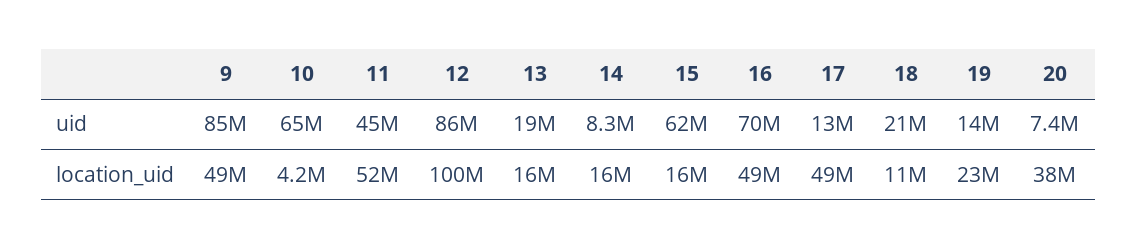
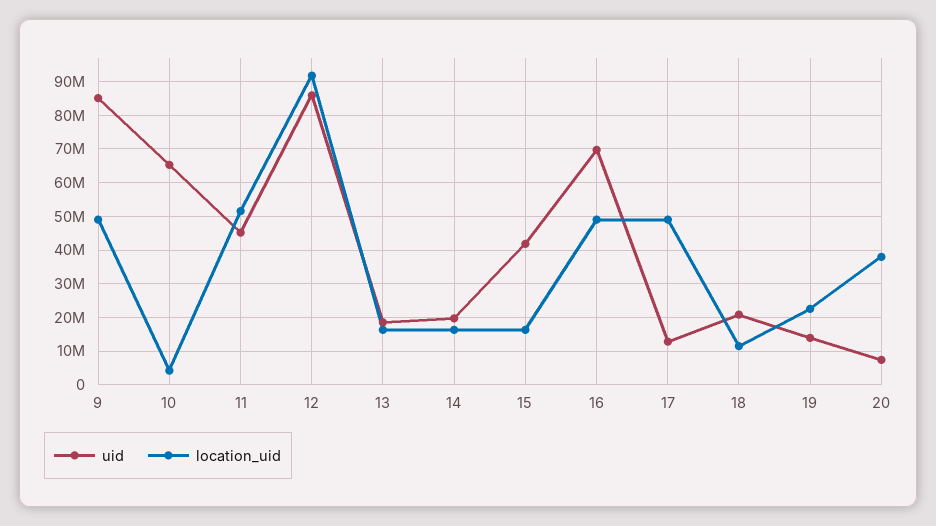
  {
    "uid": {
      "9": 85000000,
      "10": 65000000,
      "11": 45000000,
      "12": 86000000,
      "13": 19000000,
-     "14": 8300000,
+     "14": 20000000,
-     "15": 62000000,
+     "15": 42000000,
      "16": 70000000,
      "17": 13000000,
      "18": 21000000,
      "19": 14000000,
      "20": 7400000
    },
    "location_uid": {
      "9": 49000000,
      "10": 4200000,
      "11": 52000000,
-     "12": 100000000,
+     "12": 92000000,
      "13": 16000000,
      "14": 16000000,
      "15": 16000000,
      "16": 49000000,
      "17": 49000000,
      "18": 11000000,
      "19": 23000000,
      "20": 38000000
    }
  }

